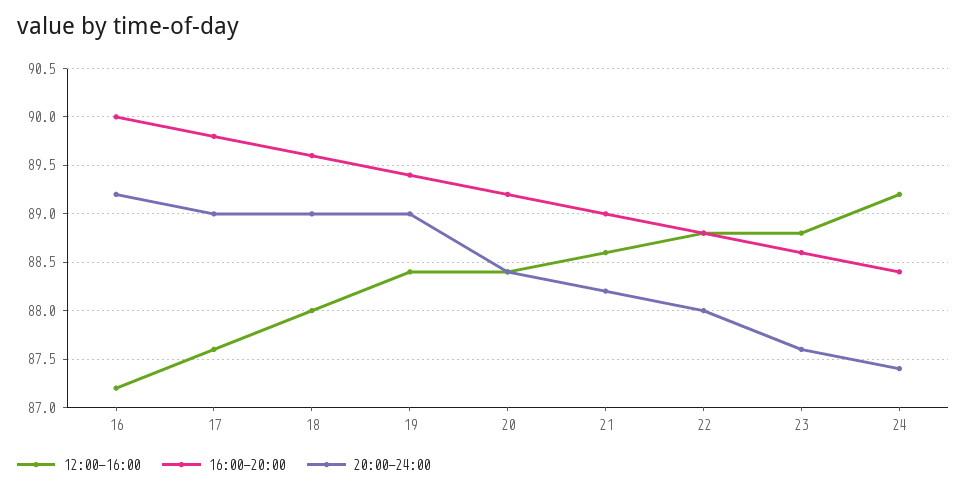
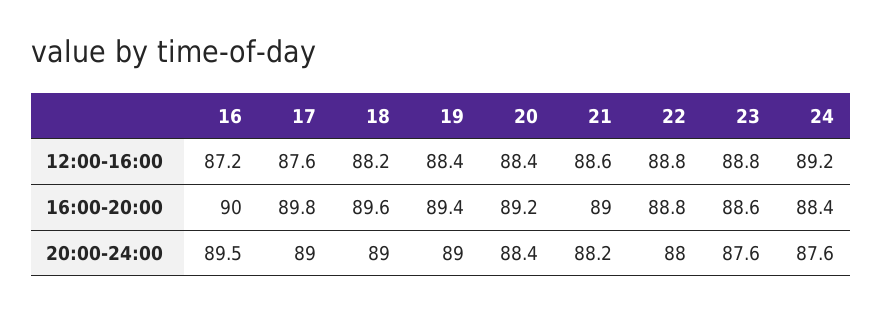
  {
    "12:00-16:00": {
      "16": 87.2,
      "17": 87.6,
-     "18": 88,
+     "18": 88.2,
      "19": 88.4,
      "20": 88.4,
      "21": 88.6,
      "22": 88.8,
      "23": 88.8,
      "24": 89.2
    },
    "16:00-20:00": {
      "16": 90,
      "17": 89.8,
      "18": 89.6,
      "19": 89.4,
      "20": 89.2,
      "21": 89,
      "22": 88.8,
      "23": 88.6,
      "24": 88.4
    },
    "20:00-24:00": {
-     "16": 89.2,
+     "16": 89.5,
      "17": 89,
      "18": 89,
      "19": 89,
      "20": 88.4,
      "21": 88.2,
      "22": 88,
      "23": 87.6,
-     "24": 87.4
+     "24": 87.6
    }
  }

